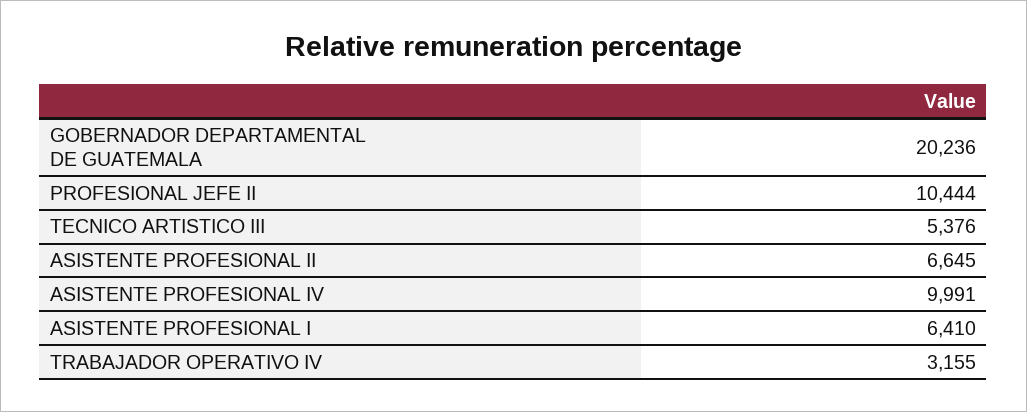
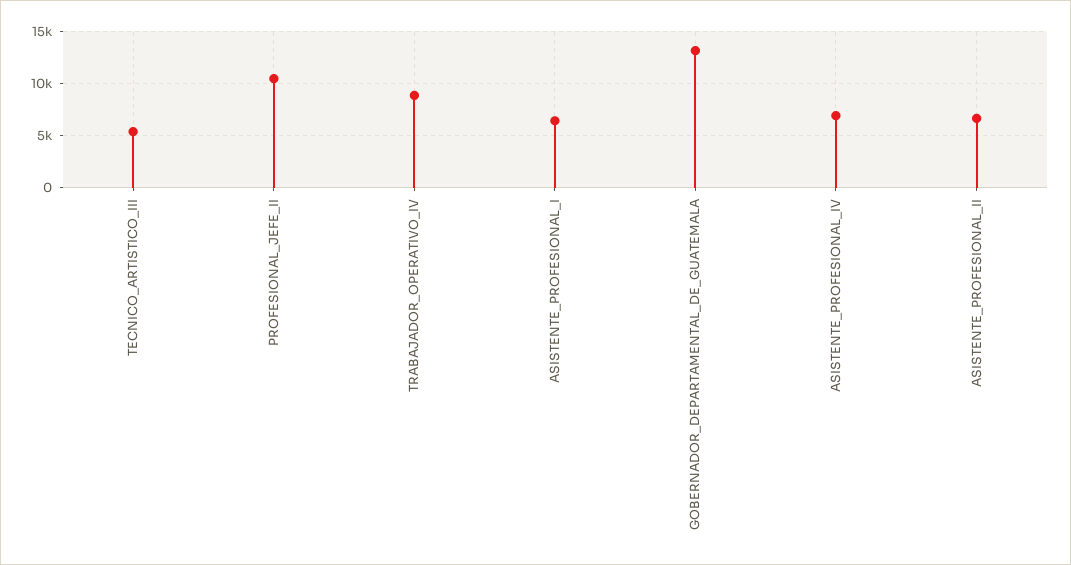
  {
-   "GOBERNADOR DEPARTAMENTAL DE GUATEMALA": 20236,
+   "GOBERNADOR DEPARTAMENTAL DE GUATEMALA": 13000,
    "PROFESIONAL JEFE II": 10444,
    "TECNICO ARTISTICO III": 5376,
    "ASISTENTE PROFESIONAL II": 6645,
-   "ASISTENTE PROFESIONAL IV": 9991,
+   "ASISTENTE PROFESIONAL IV": 7000,
    "ASISTENTE PROFESIONAL I": 6410,
-   "TRABAJADOR OPERATIVO IV": 3155
+   "TRABAJADOR OPERATIVO IV": 9000
  }

